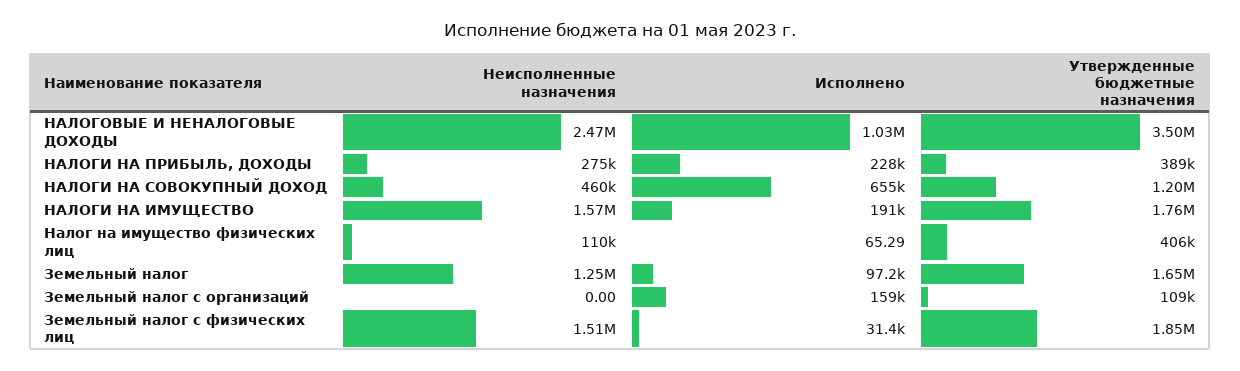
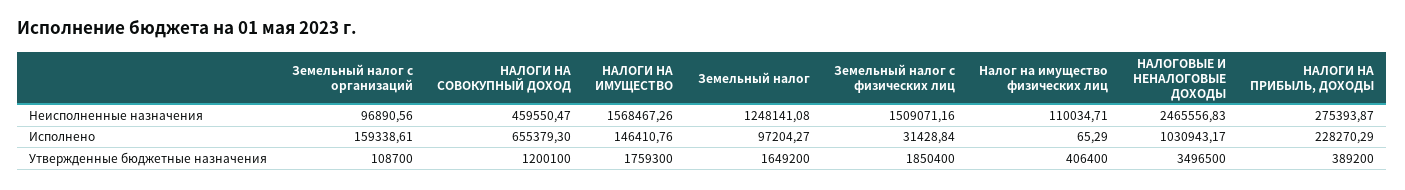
  {
    "Неисполненные назначения": {
      "НАЛОГОВЫЕ И НЕНАЛОГОВЫЕ ДОХОДЫ": 2465556.83,
      "НАЛОГИ НА ПРИБЫЛЬ, ДОХОДЫ": 275393.87,
      "НАЛОГИ НА СОВОКУПНЫЙ ДОХОД": 459550.47,
      "НАЛОГИ НА ИМУЩЕСТВО": 1568467.26,
      "Налог на имущество физических лиц": 110034.71,
      "Земельный налог": 1248141.08,
-     "Земельный налог с организаций": 0,
+     "Земельный налог с организаций": 96890.56,
      "Земельный налог с физических лиц": 1509071.16
    },
    "Исполнено": {
      "НАЛОГОВЫЕ И НЕНАЛОГОВЫЕ ДОХОДЫ": 1030943.17,
      "НАЛОГИ НА ПРИБЫЛЬ, ДОХОДЫ": 228270.29,
      "НАЛОГИ НА СОВОКУПНЫЙ ДОХОД": 655379.3,
-     "НАЛОГИ НА ИМУЩЕСТВО": 191000,
+     "НАЛОГИ НА ИМУЩЕСТВО": 146410.76,
      "Налог на имущество физических лиц": 65.29,
      "Земельный налог": 97204.27,
      "Земельный налог с организаций": 159338.61,
      "Земельный налог с физических лиц": 31428.84
    },
    "Утвержденные бюджетные назначения": {
      "НАЛОГОВЫЕ И НЕНАЛОГОВЫЕ ДОХОДЫ": 3496500,
      "НАЛОГИ НА ПРИБЫЛЬ, ДОХОДЫ": 389200,
      "НАЛОГИ НА СОВОКУПНЫЙ ДОХОД": 1200100,
      "НАЛОГИ НА ИМУЩЕСТВО": 1759300,
      "Налог на имущество физических лиц": 406400,
      "Земельный налог": 1649200,
      "Земельный налог с организаций": 108700,
      "Земельный налог с физических лиц": 1850400
    }
  }

